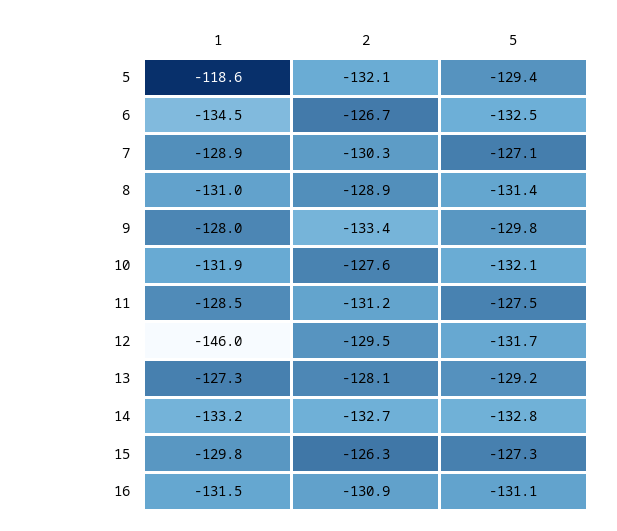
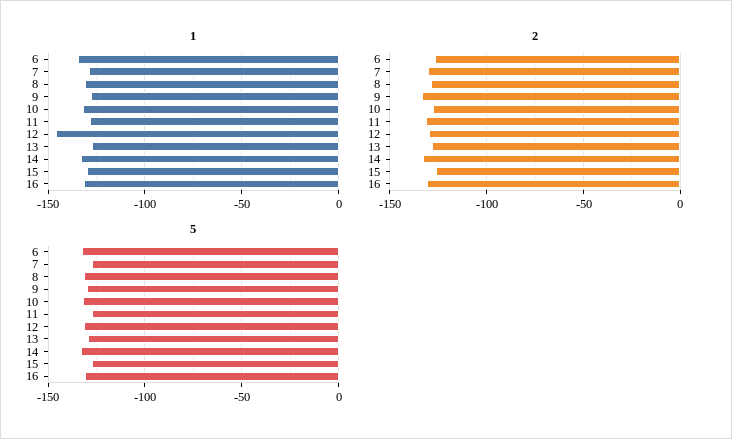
  {
    "1": {
-     "5": -118.6,
      "6": -134.5,
      "7": -128.9,
      "8": -131,
      "9": -128,
      "10": -131.9,
      "11": -128.5,
      "12": -146,
      "13": -127.3,
      "14": -133.2,
      "15": -129.8,
      "16": -131.5
    },
    "2": {
-     "5": -132.1,
      "6": -126.7,
      "7": -130.3,
      "8": -128.9,
      "9": -133.4,
      "10": -127.6,
      "11": -131.2,
      "12": -129.5,
      "13": -128.1,
      "14": -132.7,
      "15": -126.3,
      "16": -130.9
    },
    "5": {
-     "5": -129.4,
      "6": -132.5,
      "7": -127.1,
      "8": -131.4,
      "9": -129.8,
      "10": -132.1,
      "11": -127.5,
      "12": -131.7,
      "13": -129.2,
      "14": -132.8,
      "15": -127.3,
      "16": -131.1
    }
  }

